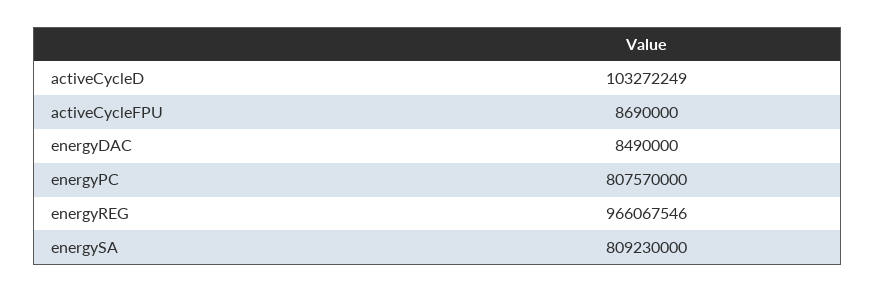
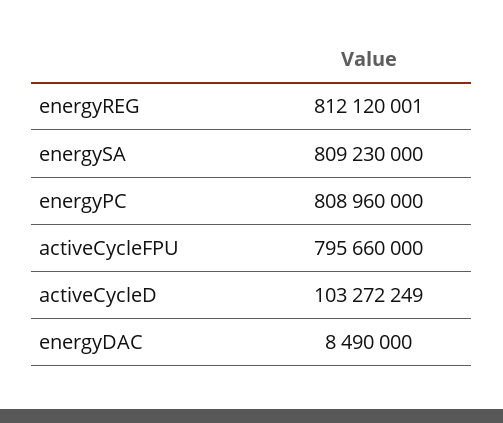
  {
    "activeCycleD": 103272249,
-   "activeCycleFPU": 8690000,
+   "activeCycleFPU": 795660000,
    "energyDAC": 8490000,
-   "energyPC": 807570000,
+   "energyPC": 808960000,
-   "energyREG": 966067546,
+   "energyREG": 812120001,
    "energySA": 809230000
  }

